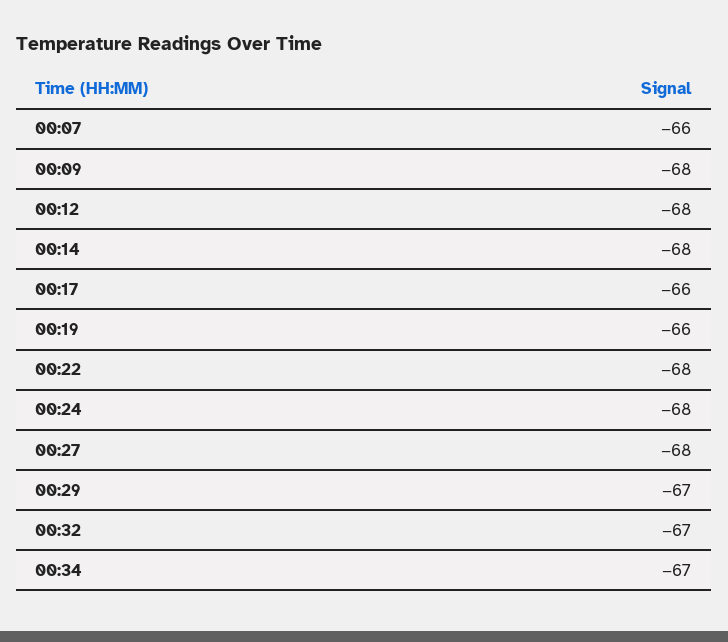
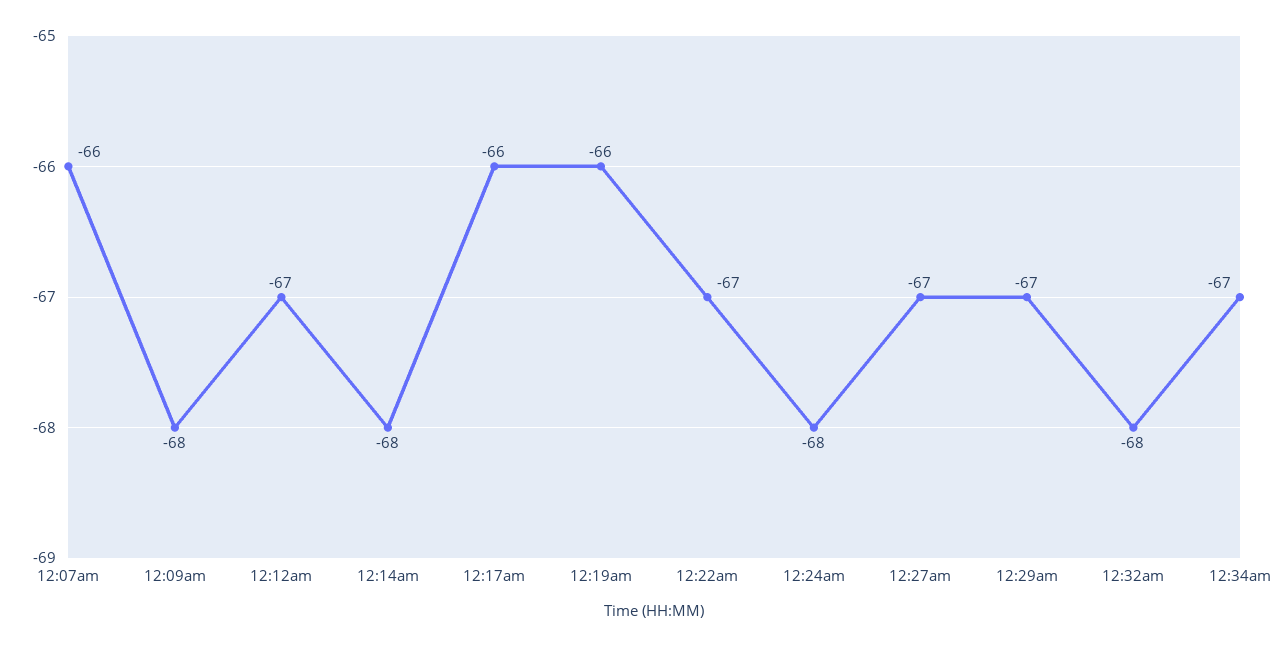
  {
    "00:07": -66,
    "00:09": -68,
-   "00:12": -68,
+   "00:12": -67,
    "00:14": -68,
    "00:17": -66,
    "00:19": -66,
-   "00:22": -68,
+   "00:22": -67,
    "00:24": -68,
-   "00:27": -68,
+   "00:27": -67,
    "00:29": -67,
-   "00:32": -67,
+   "00:32": -68,
    "00:34": -67
  }

